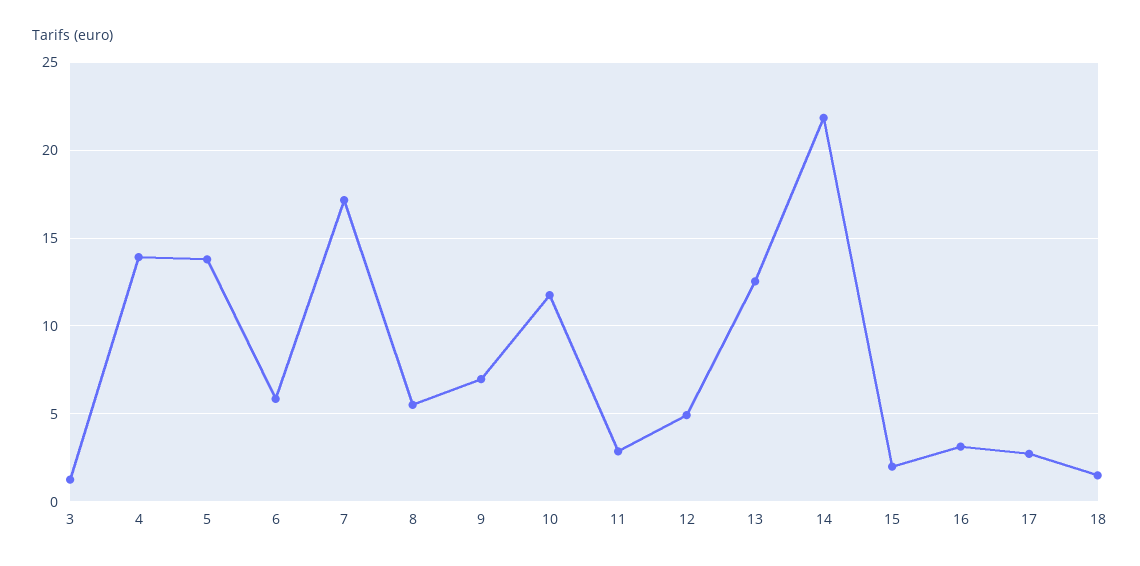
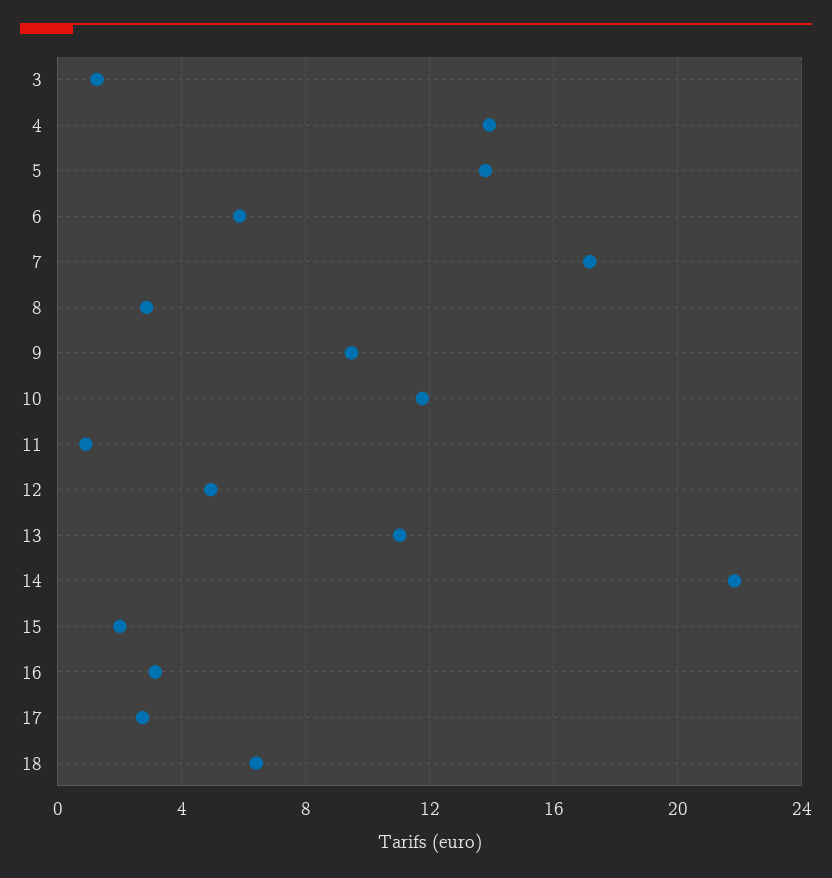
  {
    "3": 1.5,
    "4": 14,
    "5": 14,
    "6": 6,
    "7": 17,
-   "8": 5.5,
+   "8": 3,
-   "9": 7,
+   "9": 9.5,
    "10": 12,
-   "11": 3,
+   "11": 1,
    "12": 5,
-   "13": 12.5,
+   "13": 11,
    "14": 22,
    "15": 2,
    "16": 3,
    "17": 2.5,
-   "18": 1.5
+   "18": 6.5
  }

